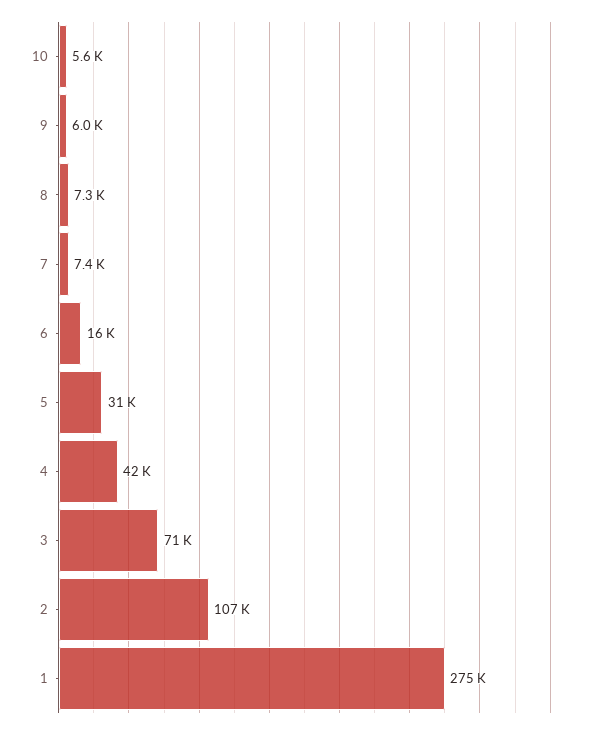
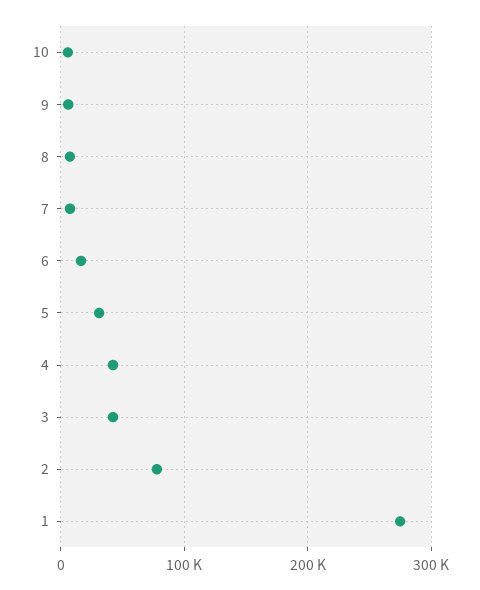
  {
    "10": 5600,
    "9": 6000,
    "8": 7300,
    "7": 7400,
    "6": 16000,
    "5": 31000,
    "4": 42000,
-   "3": 71000,
+   "3": 40000,
-   "2": 107000,
+   "2": 80000,
    "1": 275000
  }

